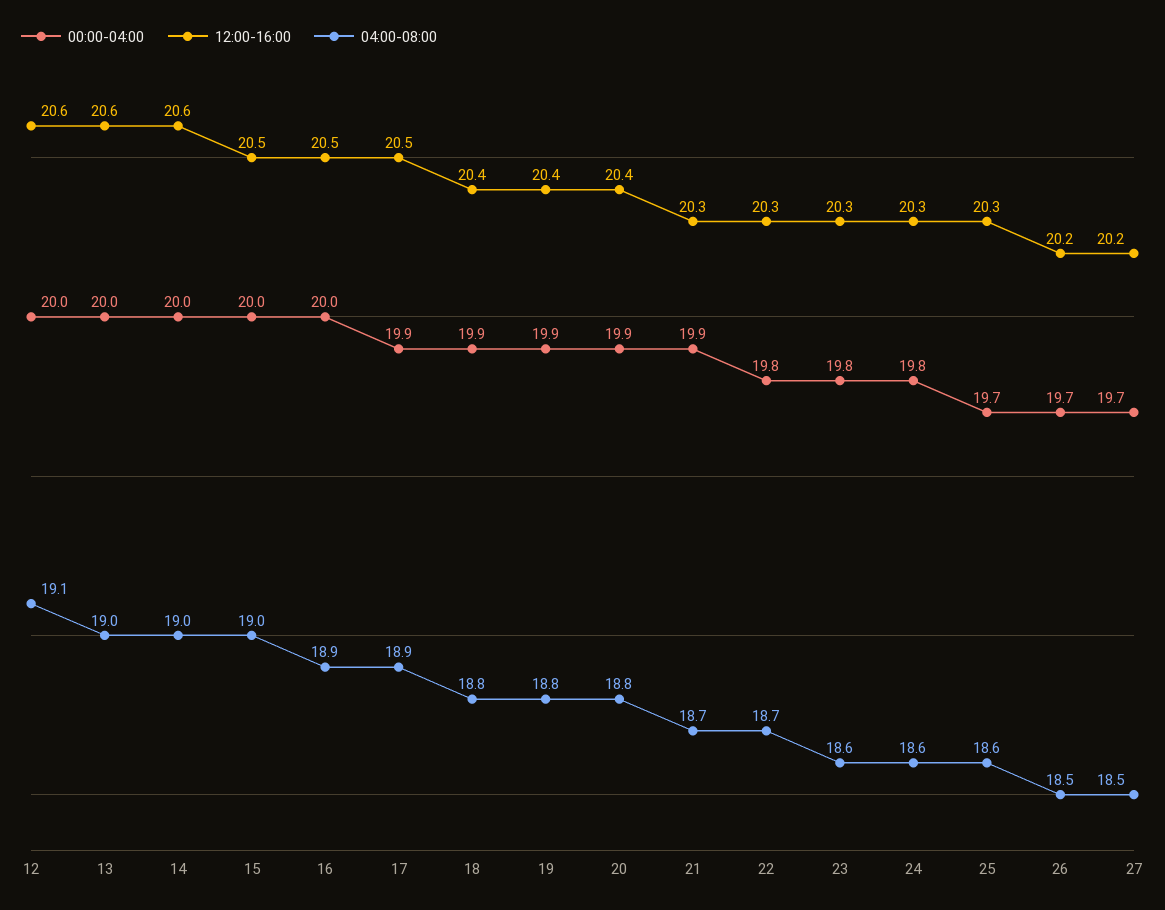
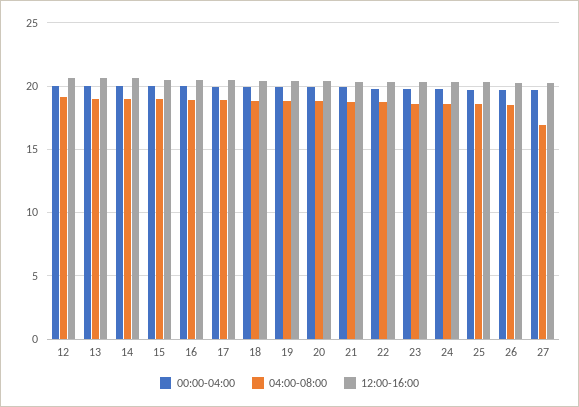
  {
    "00:00-04:00": {
      "12": 20,
      "13": 20,
      "14": 20,
      "15": 20,
      "16": 20,
      "17": 19.9,
      "18": 19.9,
      "19": 19.9,
      "20": 19.9,
      "21": 19.9,
      "22": 19.8,
      "23": 19.8,
      "24": 19.8,
      "25": 19.7,
      "26": 19.7,
      "27": 19.7
    },
    "12:00-16:00": {
      "12": 20.6,
      "13": 20.6,
      "14": 20.6,
      "15": 20.5,
      "16": 20.5,
      "17": 20.5,
      "18": 20.4,
      "19": 20.4,
      "20": 20.4,
      "21": 20.3,
      "22": 20.3,
      "23": 20.3,
      "24": 20.3,
      "25": 20.3,
      "26": 20.2,
      "27": 20.2
    },
    "04:00-08:00": {
      "12": 19.1,
      "13": 19,
      "14": 19,
      "15": 19,
      "16": 18.9,
      "17": 18.9,
      "18": 18.8,
      "19": 18.8,
      "20": 18.8,
      "21": 18.7,
      "22": 18.7,
      "23": 18.6,
      "24": 18.6,
      "25": 18.6,
      "26": 18.5,
-     "27": 18.5
+     "27": 17
    }
  }

